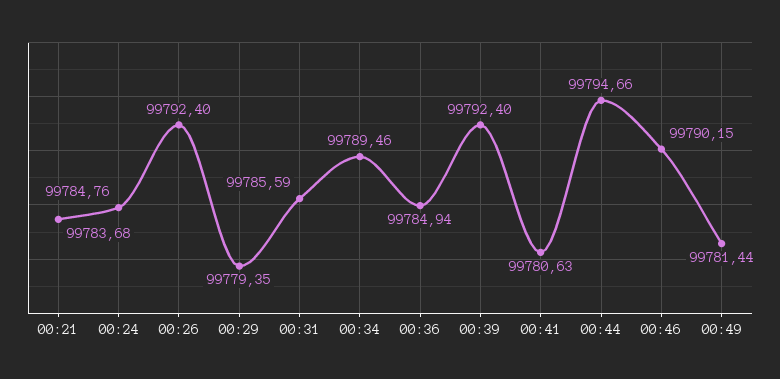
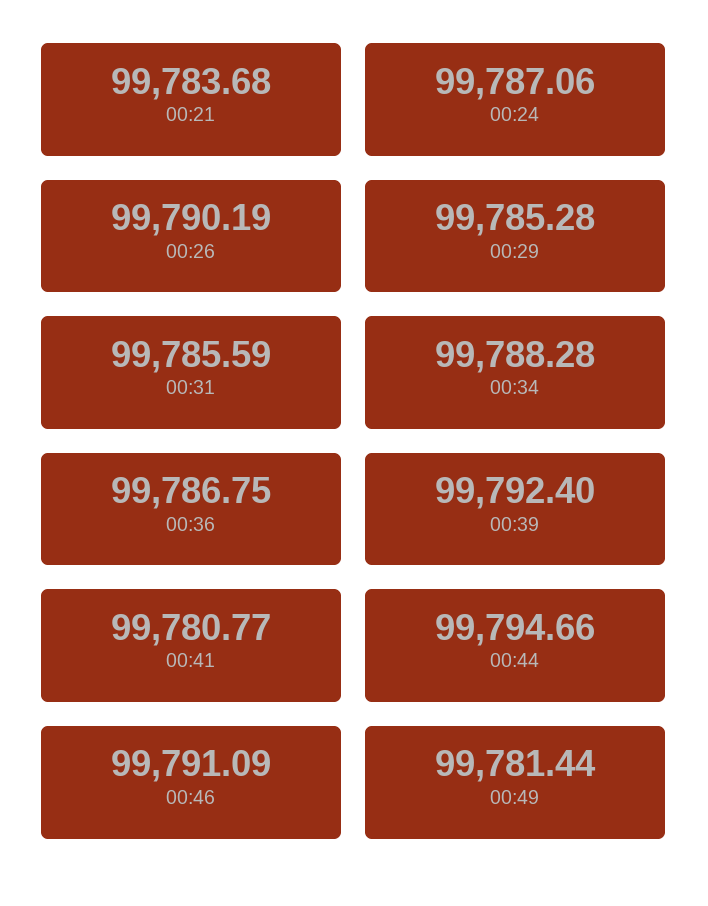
  {
    "00:21": 99783.68,
-   "00:24": 99784.76,
+   "00:24": 99787.06,
-   "00:26": 99792.4,
+   "00:26": 99790.19,
-   "00:29": 99779.35,
+   "00:29": 99785.28,
    "00:31": 99785.59,
-   "00:34": 99789.46,
+   "00:34": 99788.28,
-   "00:36": 99784.94,
+   "00:36": 99786.75,
    "00:39": 99792.4,
-   "00:41": 99780.63,
+   "00:41": 99780.77,
    "00:44": 99794.66,
-   "00:46": 99790.15,
+   "00:46": 99791.09,
    "00:49": 99781.44
  }

